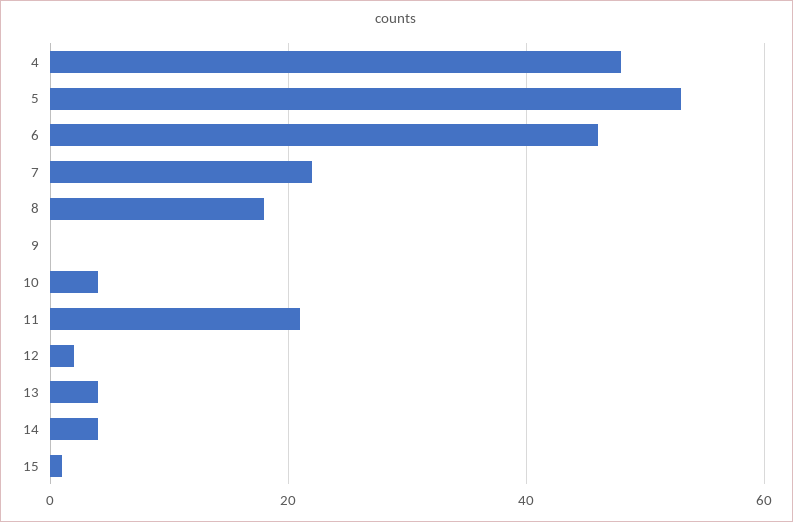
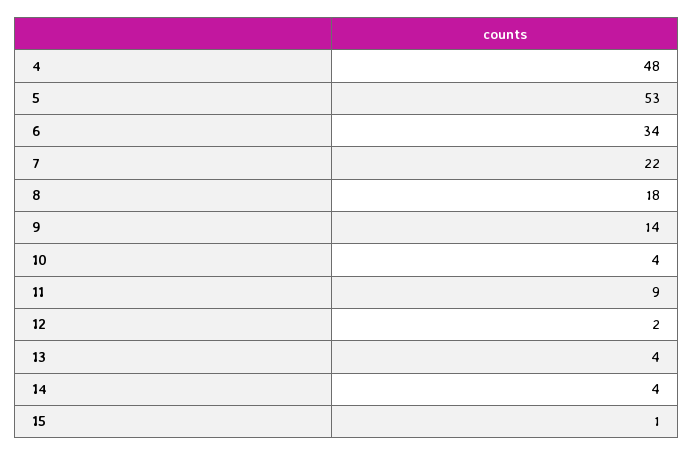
  {
    "4": 48,
    "5": 53,
-   "6": 45,
+   "6": 34,
    "7": 22,
    "8": 18,
-   "9": 0,
+   "9": 14,
    "10": 4,
-   "11": 20,
+   "11": 9,
    "12": 2,
    "13": 4,
    "14": 4,
    "15": 1
  }

